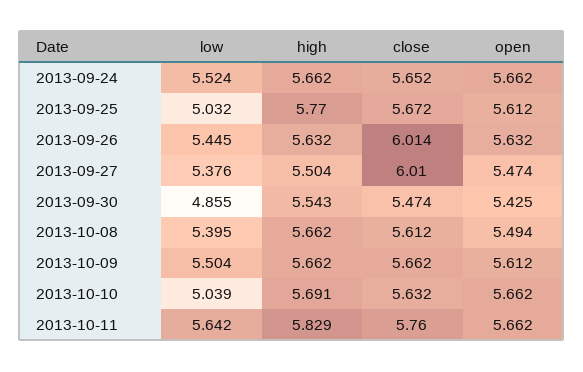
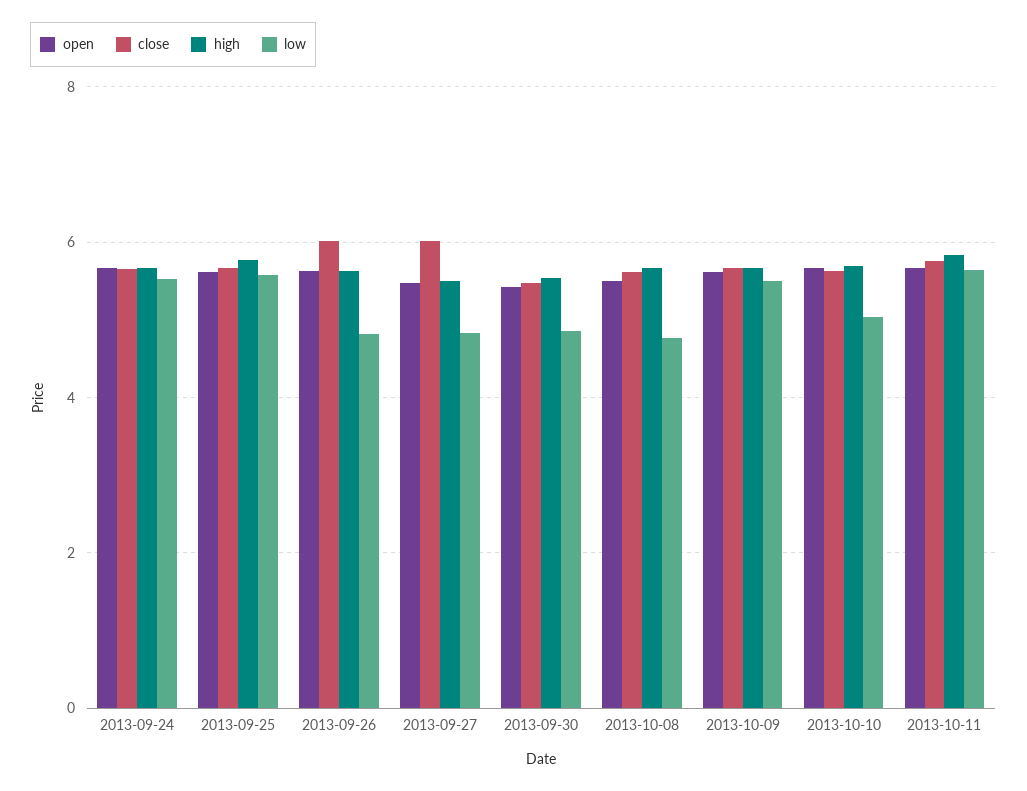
  {
    "low": {
      "2013-09-24": 5.524,
-     "2013-09-25": 5.032,
+     "2013-09-25": 5.6,
-     "2013-09-26": 5.445,
+     "2013-09-26": 4.8,
-     "2013-09-27": 5.376,
+     "2013-09-27": 4.8,
      "2013-09-30": 4.855,
-     "2013-10-08": 5.395,
+     "2013-10-08": 4.8,
      "2013-10-09": 5.504,
      "2013-10-10": 5.039,
      "2013-10-11": 5.642
    },
    "high": {
      "2013-09-24": 5.662,
      "2013-09-25": 5.77,
      "2013-09-26": 5.632,
      "2013-09-27": 5.504,
      "2013-09-30": 5.543,
      "2013-10-08": 5.662,
      "2013-10-09": 5.662,
      "2013-10-10": 5.691,
      "2013-10-11": 5.829
    },
    "close": {
      "2013-09-24": 5.652,
      "2013-09-25": 5.672,
      "2013-09-26": 6.014,
      "2013-09-27": 6.01,
      "2013-09-30": 5.474,
      "2013-10-08": 5.612,
      "2013-10-09": 5.662,
      "2013-10-10": 5.632,
      "2013-10-11": 5.76
    },
    "open": {
      "2013-09-24": 5.662,
      "2013-09-25": 5.612,
      "2013-09-26": 5.632,
      "2013-09-27": 5.474,
      "2013-09-30": 5.425,
      "2013-10-08": 5.494,
      "2013-10-09": 5.612,
      "2013-10-10": 5.662,
      "2013-10-11": 5.662
    }
  }

